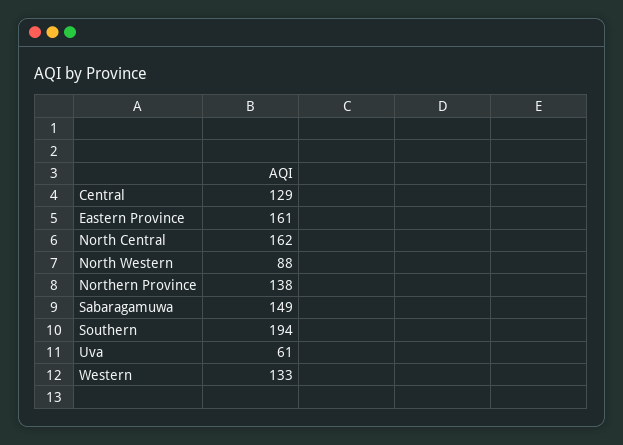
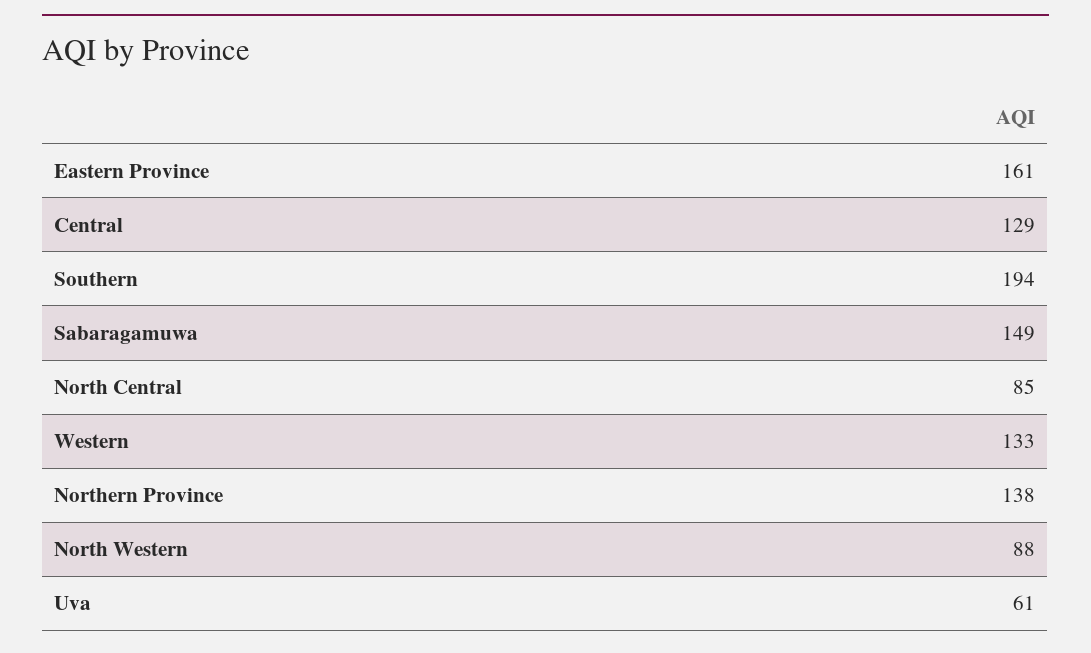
  {
    "Central": 129,
    "Eastern Province": 161,
-   "North Central": 162,
+   "North Central": 85,
    "North Western": 88,
    "Northern Province": 138,
    "Sabaragamuwa": 149,
    "Southern": 194,
    "Uva": 61,
    "Western": 133
  }

